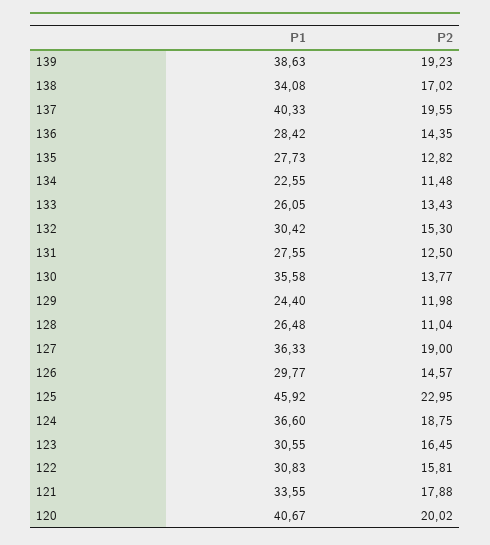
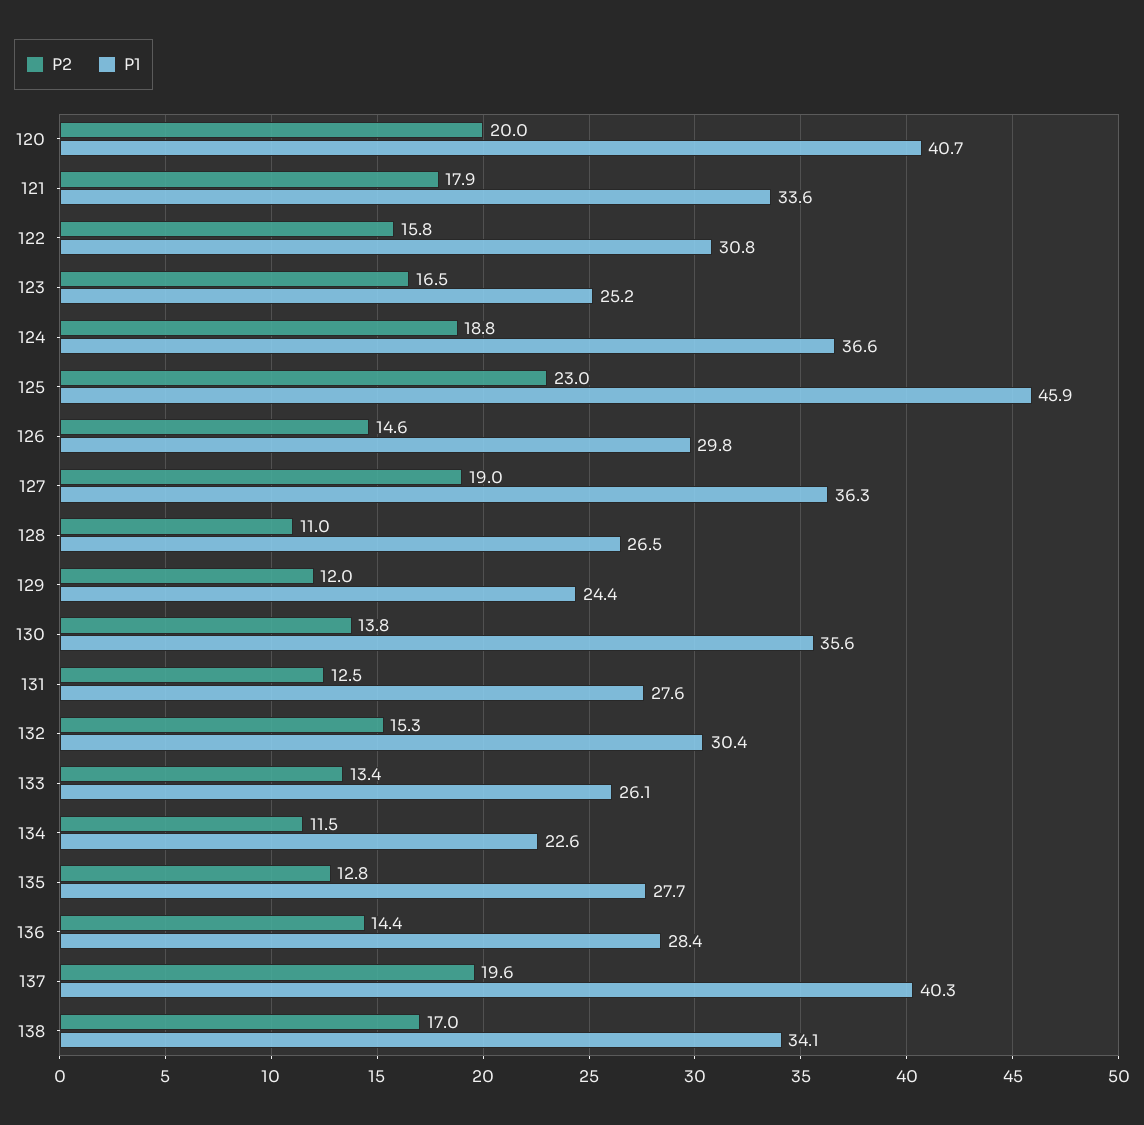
  {
    "P1": {
-     "139": 38.63,
      "138": 34.08,
      "137": 40.33,
      "136": 28.42,
      "135": 27.73,
      "134": 22.55,
      "133": 26.05,
      "132": 30.42,
      "131": 27.55,
      "130": 35.58,
      "129": 24.4,
      "128": 26.48,
      "127": 36.33,
      "126": 29.77,
      "125": 45.92,
      "124": 36.6,
-     "123": 30.55,
+     "123": 25.2,
      "122": 30.83,
      "121": 33.55,
      "120": 40.67
    },
    "P2": {
-     "139": 19.23,
      "138": 17.02,
      "137": 19.55,
      "136": 14.35,
      "135": 12.82,
      "134": 11.48,
      "133": 13.43,
      "132": 15.3,
      "131": 12.5,
      "130": 13.77,
      "129": 11.98,
      "128": 11.04,
      "127": 19,
      "126": 14.57,
      "125": 22.95,
      "124": 18.75,
      "123": 16.45,
      "122": 15.81,
      "121": 17.88,
      "120": 20.02
    }
  }

